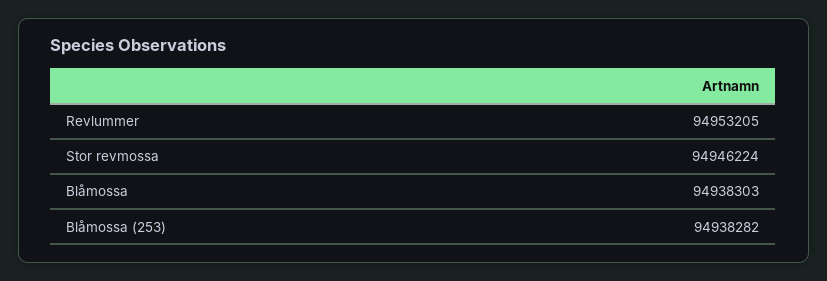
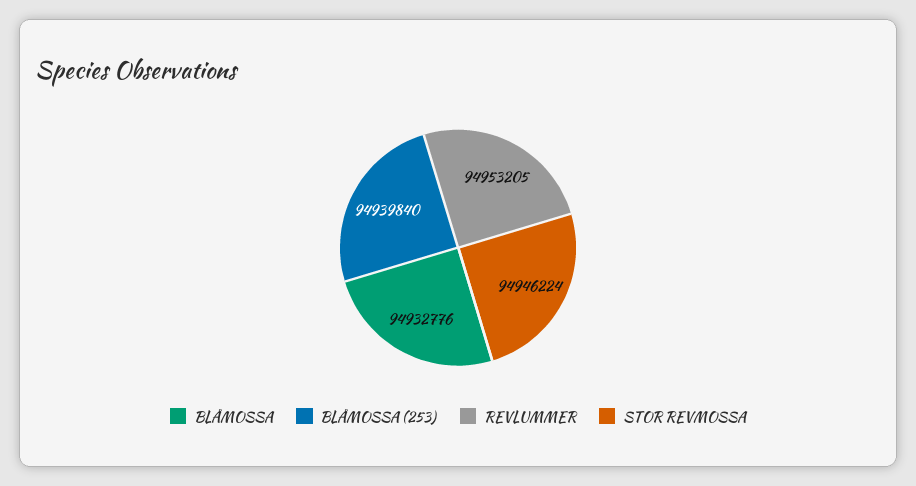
  {
    "Revlummer": 94953205,
    "Stor revmossa": 94946224,
-   "Blåmossa": 94938303,
+   "Blåmossa": 94932776,
-   "Blåmossa (253)": 94938282
+   "Blåmossa (253)": 94939840
  }

